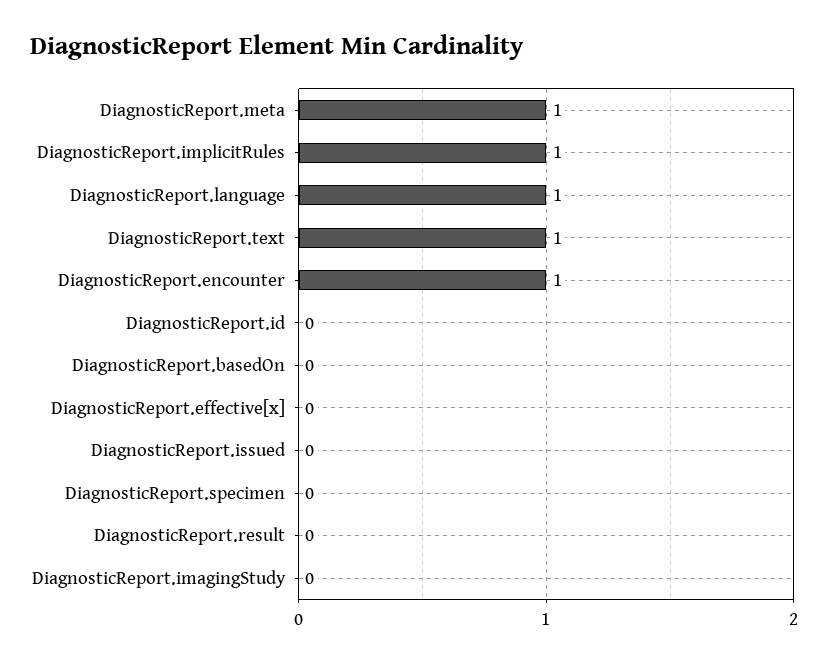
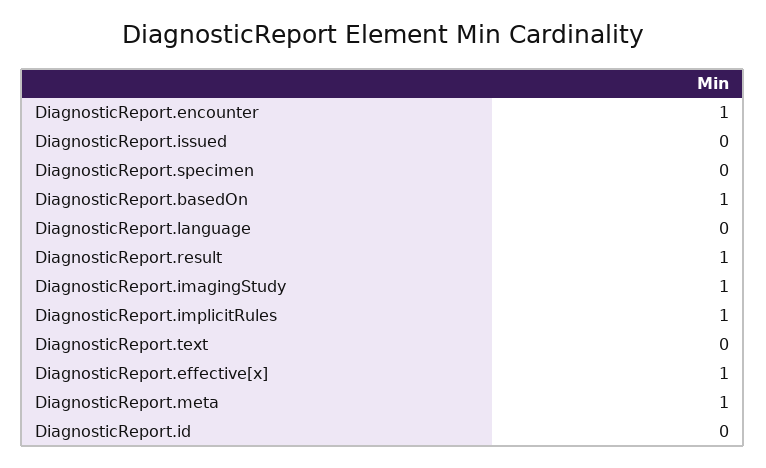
  {
    "DiagnosticReport.meta": 1,
    "DiagnosticReport.implicitRules": 1,
-   "DiagnosticReport.language": 1,
+   "DiagnosticReport.language": 0,
-   "DiagnosticReport.text": 1,
+   "DiagnosticReport.text": 0,
    "DiagnosticReport.encounter": 1,
    "DiagnosticReport.id": 0,
-   "DiagnosticReport.basedOn": 0,
+   "DiagnosticReport.basedOn": 1,
-   "DiagnosticReport.effective[x]": 0,
+   "DiagnosticReport.effective[x]": 1,
    "DiagnosticReport.issued": 0,
    "DiagnosticReport.specimen": 0,
-   "DiagnosticReport.result": 0,
+   "DiagnosticReport.result": 1,
-   "DiagnosticReport.imagingStudy": 0
+   "DiagnosticReport.imagingStudy": 1
  }

